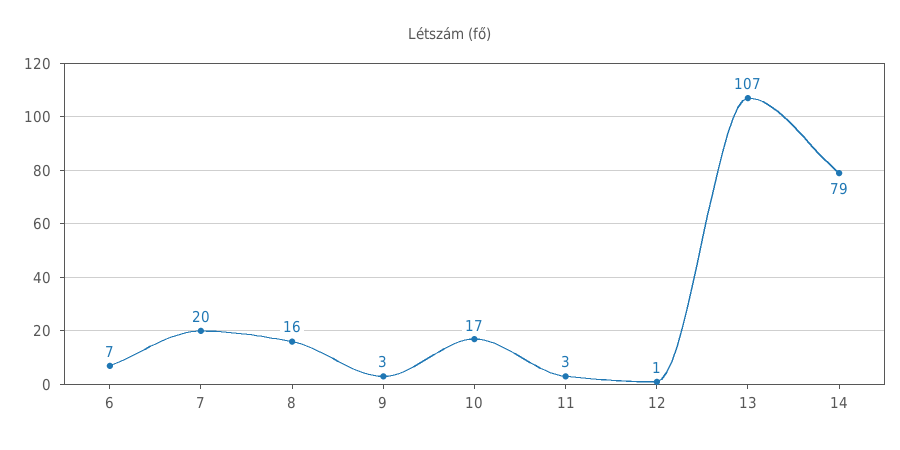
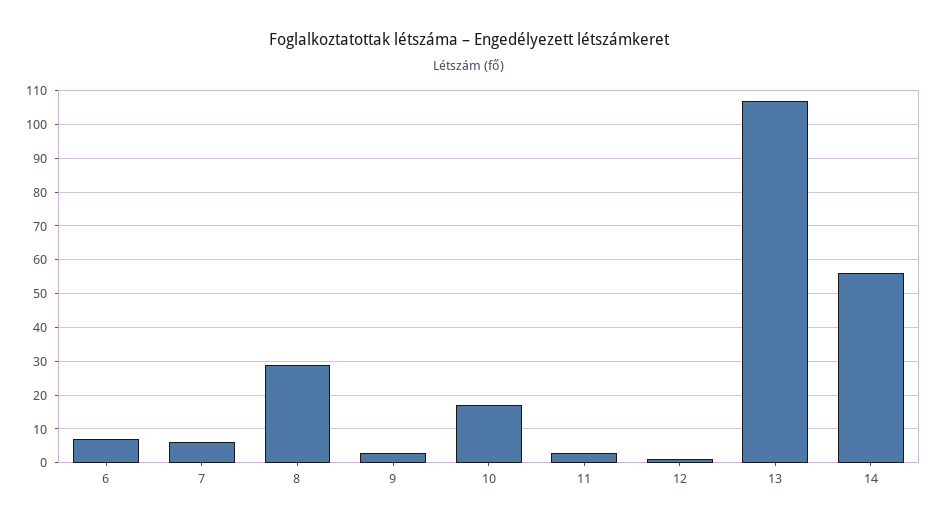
  {
    "6": 7,
-   "7": 20,
+   "7": 5,
-   "8": 16,
+   "8": 30,
    "9": 3,
    "10": 17,
    "11": 3,
    "12": 1,
    "13": 107,
-   "14": 79
+   "14": 55
  }

